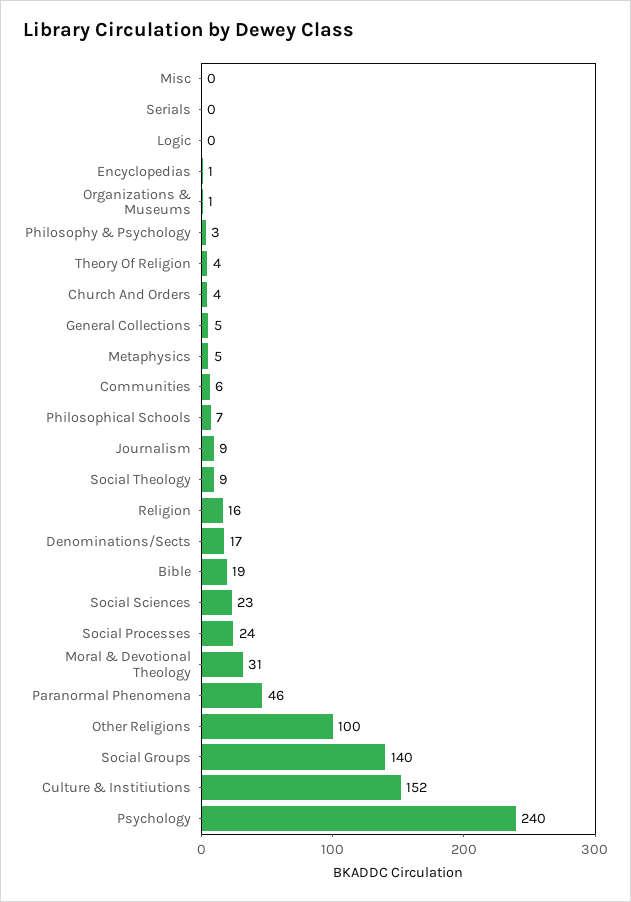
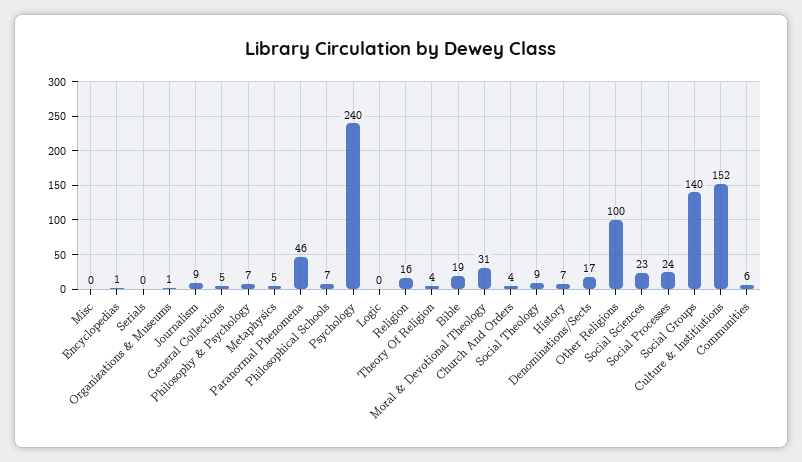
  {
    "Misc": 0,
    "Serials": 0,
    "Logic": 0,
    "Encyclopedias": 1,
    "Organizations & Museums": 1,
-   "Philosophy & Psychology": 3,
+   "Philosophy & Psychology": 7,
    "Theory Of Religion": 4,
    "Church And Orders": 4,
    "General Collections": 5,
    "Metaphysics": 5,
    "Communities": 6,
    "Philosophical Schools": 7,
    "Journalism": 9,
    "Social Theology": 9,
    "Religion": 16,
    "Denominations/Sects": 17,
    "Bible": 19,
    "Social Sciences": 23,
    "Social Processes": 24,
    "Moral & Devotional Theology": 31,
    "Paranormal Phenomena": 46,
    "Other Religions": 100,
    "Social Groups": 140,
    "Culture & Institiutions": 152,
-   "Psychology": 240
+   "Psychology": 240,
+   "History": 7
  }

